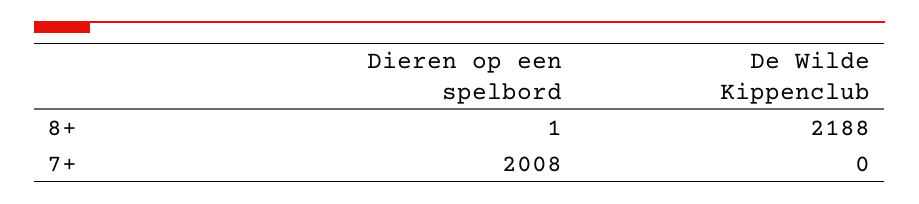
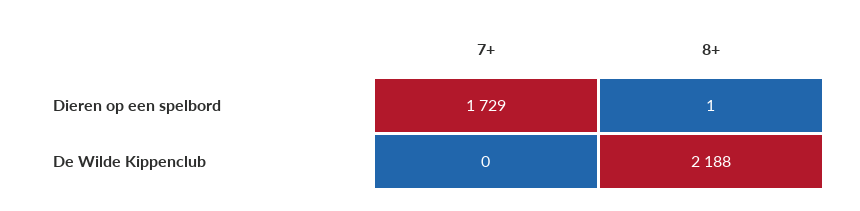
  {
    "Dieren op een spelbord": {
      "8+": 1,
-     "7+": 2008
+     "7+": 1729
    },
    "De Wilde Kippenclub": {
      "8+": 2188,
      "7+": 0
    }
  }

